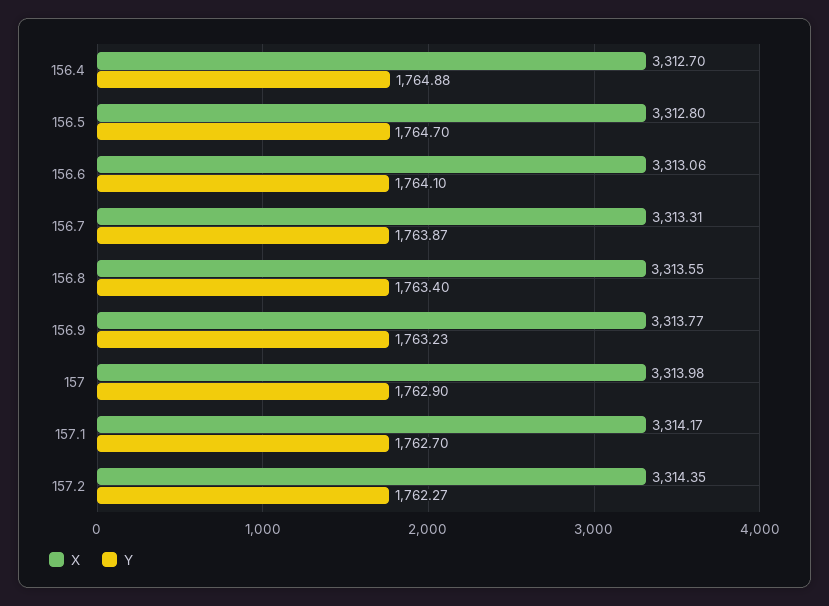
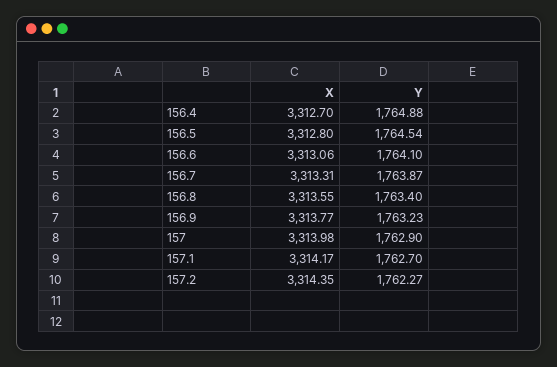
  {
    "X": {
      "156.4": 3312.7,
      "156.5": 3312.8,
      "156.6": 3313.06,
      "156.7": 3313.31,
      "156.8": 3313.55,
      "156.9": 3313.77,
      "157": 3313.98,
      "157.1": 3314.17,
      "157.2": 3314.35
    },
    "Y": {
      "156.4": 1764.88,
-     "156.5": 1764.7,
+     "156.5": 1764.54,
      "156.6": 1764.1,
      "156.7": 1763.87,
      "156.8": 1763.4,
      "156.9": 1763.23,
      "157": 1762.9,
      "157.1": 1762.7,
      "157.2": 1762.27
    }
  }

